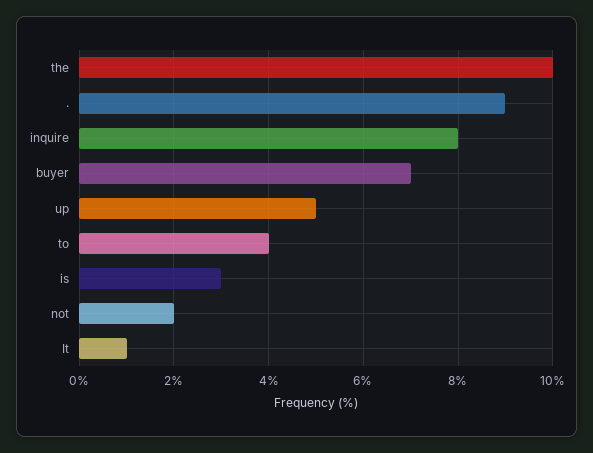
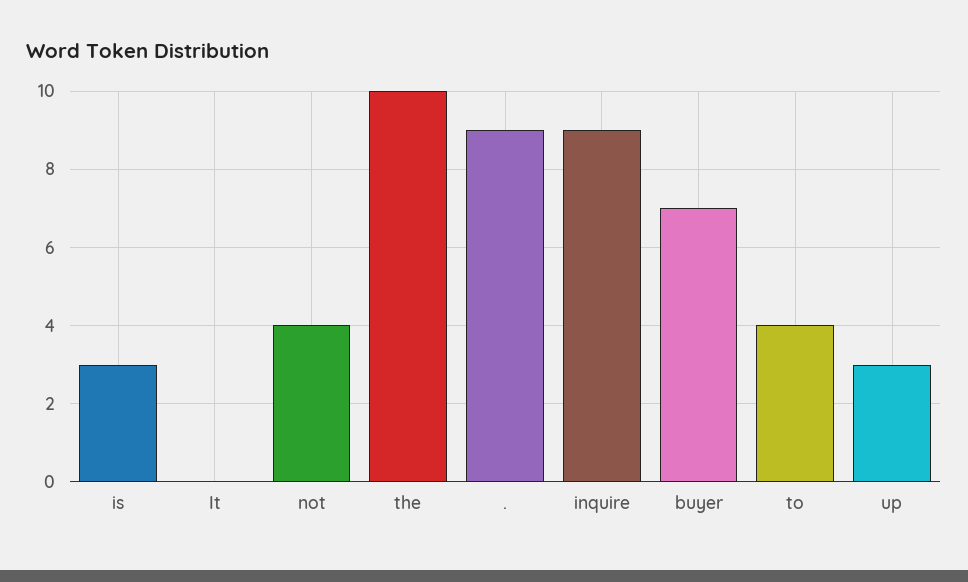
  {
    "the": 10,
    ".": 9,
-   "inquire": 8,
+   "inquire": 9,
    "buyer": 7,
-   "up": 5,
+   "up": 3,
    "to": 4,
    "is": 3,
-   "not": 2,
+   "not": 4,
-   "It": 1
+   "It": 0
  }

